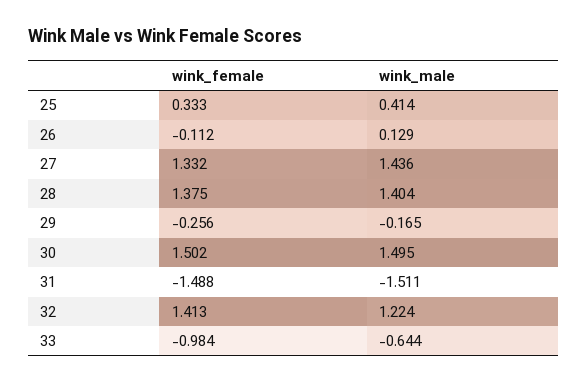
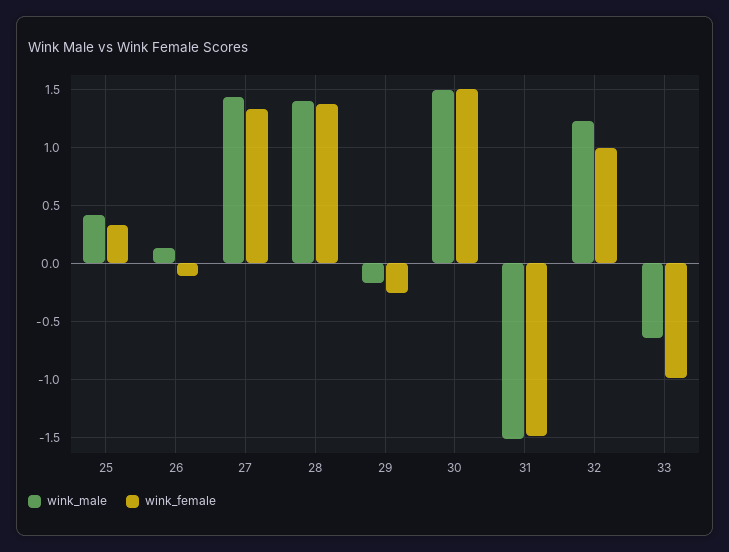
  {
    "wink_female": {
      "25": 0.333,
      "26": -0.112,
      "27": 1.332,
      "28": 1.375,
      "29": -0.256,
      "30": 1.502,
      "31": -1.488,
-     "32": 1.413,
+     "32": 1,
      "33": -0.984
    },
    "wink_male": {
      "25": 0.414,
      "26": 0.129,
      "27": 1.436,
      "28": 1.404,
      "29": -0.165,
      "30": 1.495,
      "31": -1.511,
      "32": 1.224,
      "33": -0.644
    }
  }

